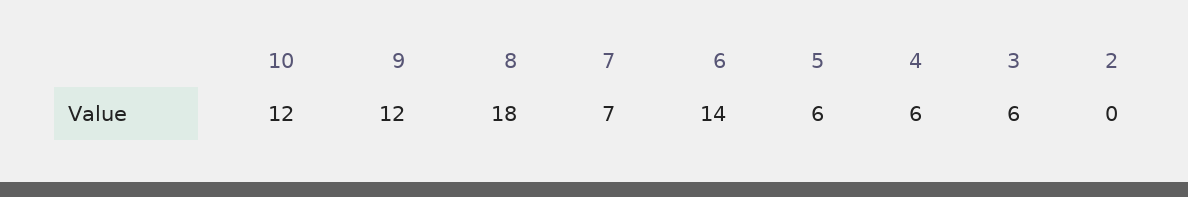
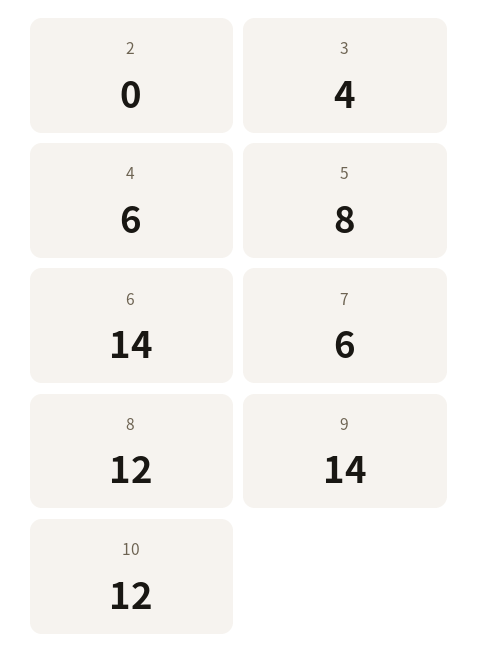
  {
    "10": 12,
-   "9": 12,
+   "9": 14,
-   "8": 18,
+   "8": 12,
-   "7": 7,
+   "7": 6,
    "6": 14,
-   "5": 6,
+   "5": 8,
    "4": 6,
-   "3": 6,
+   "3": 4,
    "2": 0
  }

